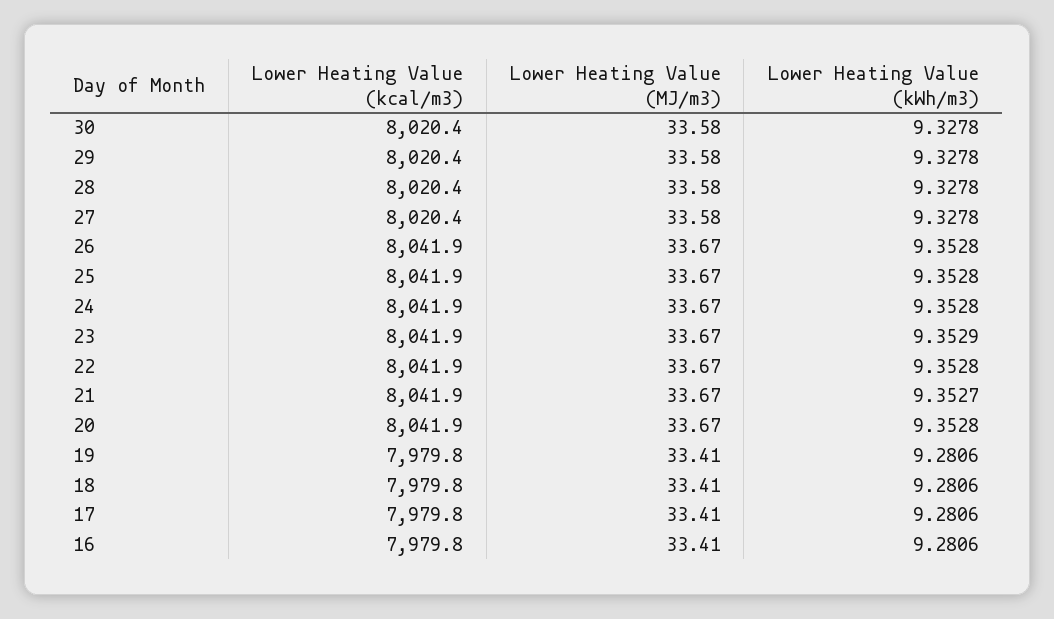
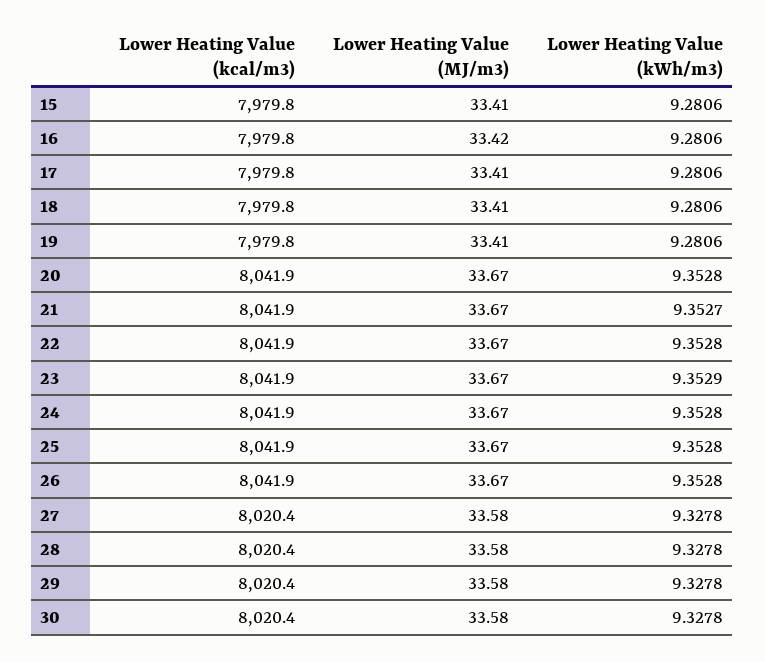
  {
    "Lower Heating Value (kcal/m3)": {
      "30": 8020.4,
      "29": 8020.4,
      "28": 8020.4,
      "27": 8020.4,
      "26": 8041.9,
      "25": 8041.9,
      "24": 8041.9,
      "23": 8041.9,
      "22": 8041.9,
      "21": 8041.9,
      "20": 8041.9,
      "19": 7979.8,
      "18": 7979.8,
      "17": 7979.8,
-     "16": 7979.8
+     "16": 7979.8,
+     "15": 7979.8
    },
    "Lower Heating Value (MJ/m3)": {
      "30": 33.58,
      "29": 33.58,
      "28": 33.58,
      "27": 33.58,
      "26": 33.67,
      "25": 33.67,
      "24": 33.67,
      "23": 33.67,
      "22": 33.67,
      "21": 33.67,
      "20": 33.67,
      "19": 33.41,
      "18": 33.41,
      "17": 33.41,
-     "16": 33.41
+     "16": 33.42,
+     "15": 33.41
    },
    "Lower Heating Value (kWh/m3)": {
      "30": 9.3278,
      "29": 9.3278,
      "28": 9.3278,
      "27": 9.3278,
      "26": 9.3528,
      "25": 9.3528,
      "24": 9.3528,
      "23": 9.3529,
      "22": 9.3528,
      "21": 9.3527,
      "20": 9.3528,
      "19": 9.2806,
      "18": 9.2806,
      "17": 9.2806,
-     "16": 9.2806
+     "16": 9.2806,
+     "15": 9.2806
    }
  }

